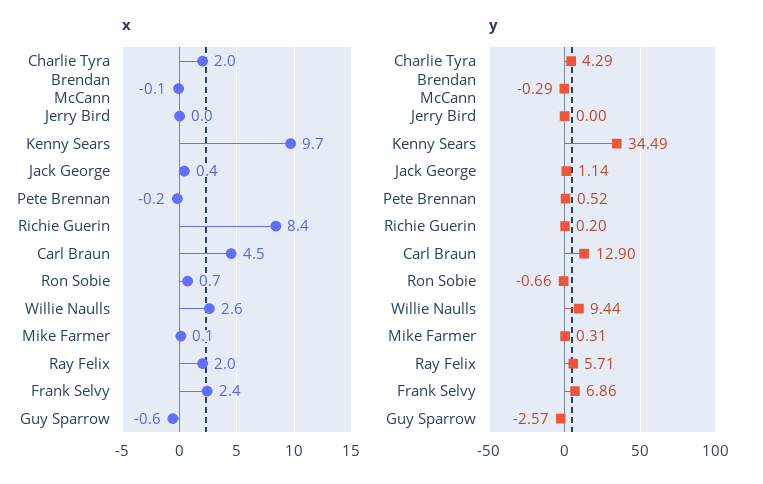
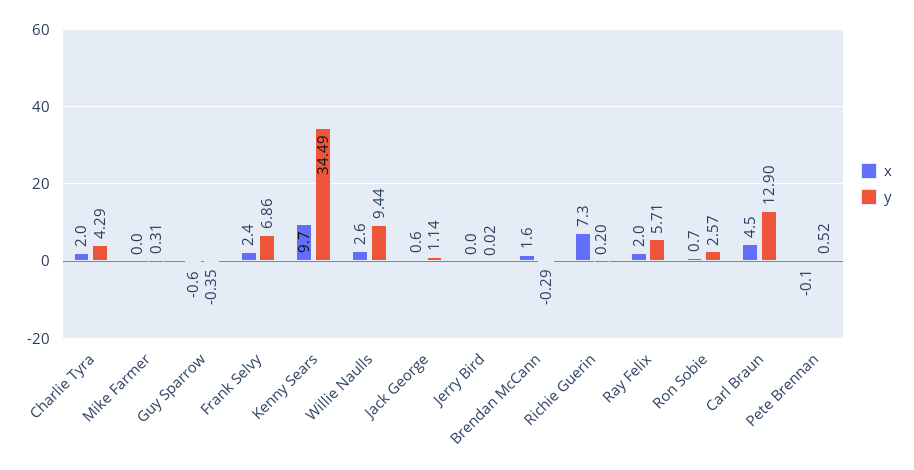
  {
    "x": {
      "Charlie Tyra": 2,
-     "Brendan McCann": -0.1,
+     "Brendan McCann": 1.6,
      "Jerry Bird": 0,
      "Kenny Sears": 9.7,
-     "Jack George": 0.4,
+     "Jack George": 0.6,
-     "Pete Brennan": -0.2,
+     "Pete Brennan": -0.1,
-     "Richie Guerin": 8.4,
+     "Richie Guerin": 7.3,
      "Carl Braun": 4.5,
      "Ron Sobie": 0.7,
      "Willie Naulls": 2.6,
-     "Mike Farmer": 0.1,
+     "Mike Farmer": 0,
      "Ray Felix": 2,
      "Frank Selvy": 2.4,
      "Guy Sparrow": -0.6
    },
    "y": {
      "Charlie Tyra": 4.29,
      "Brendan McCann": -0.29,
-     "Jerry Bird": 0,
+     "Jerry Bird": 0.02,
      "Kenny Sears": 34.49,
      "Jack George": 1.14,
      "Pete Brennan": 0.52,
      "Richie Guerin": 0.2,
      "Carl Braun": 12.9,
-     "Ron Sobie": -0.66,
+     "Ron Sobie": 2.57,
      "Willie Naulls": 9.44,
      "Mike Farmer": 0.31,
      "Ray Felix": 5.71,
      "Frank Selvy": 6.86,
-     "Guy Sparrow": -2.57
+     "Guy Sparrow": -0.35
    }
  }

